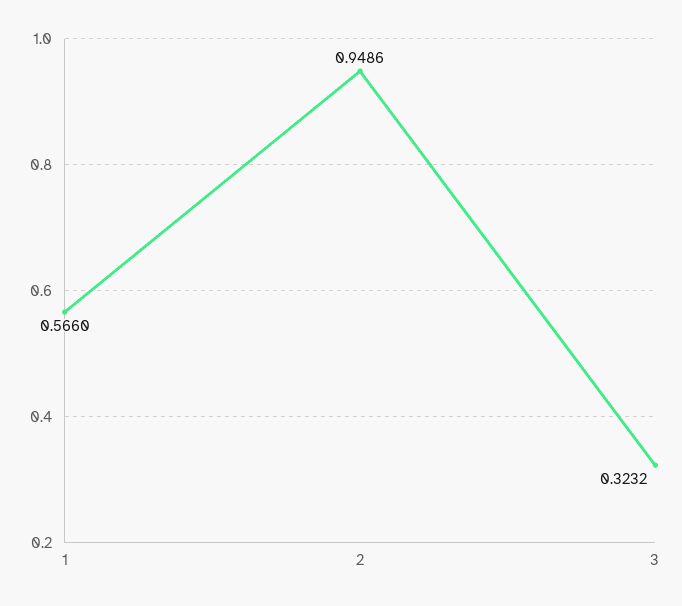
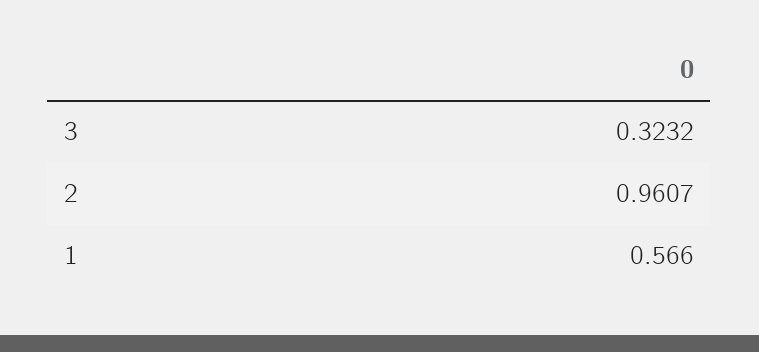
  {
    "1": 0.566,
-   "2": 0.9486,
+   "2": 0.9607,
    "3": 0.3232
  }

